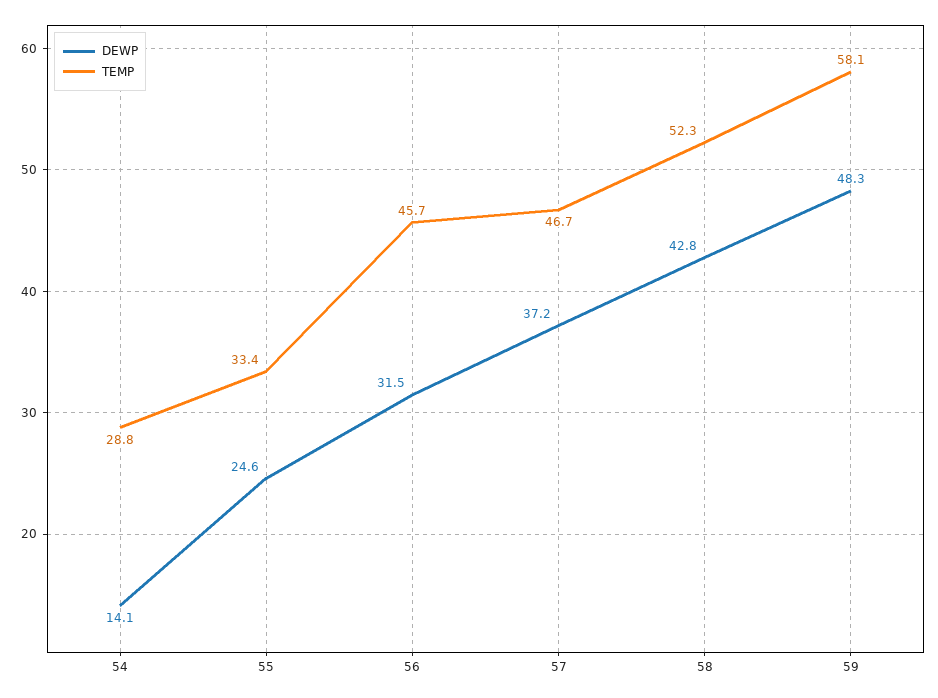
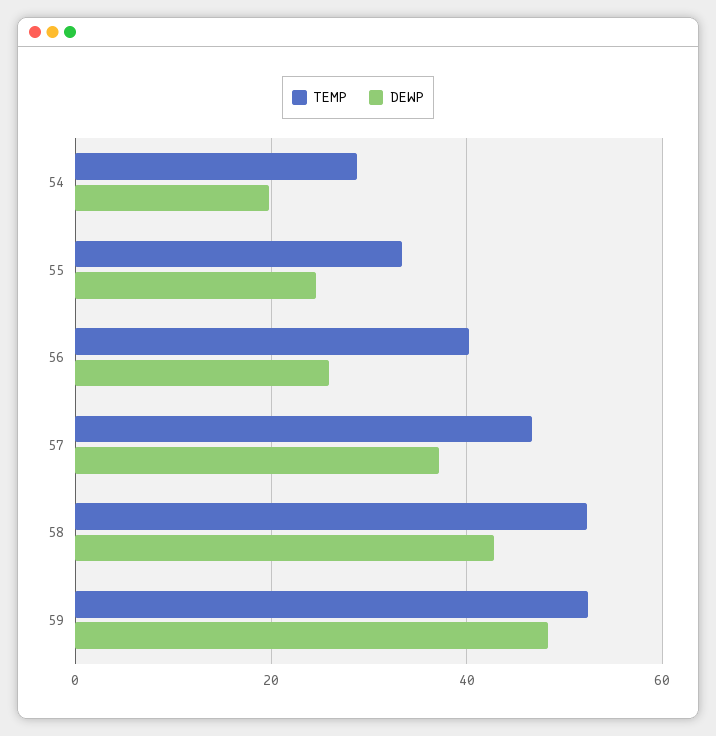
  {
    "DEWP": {
-     "54": 14.1,
+     "54": 20,
      "55": 24.6,
-     "56": 31.5,
+     "56": 26,
      "57": 37.2,
      "58": 42.8,
      "59": 48.3
    },
    "TEMP": {
      "54": 28.8,
      "55": 33.4,
-     "56": 45.7,
+     "56": 40,
      "57": 46.7,
      "58": 52.3,
-     "59": 58.1
+     "59": 52
    }
  }

